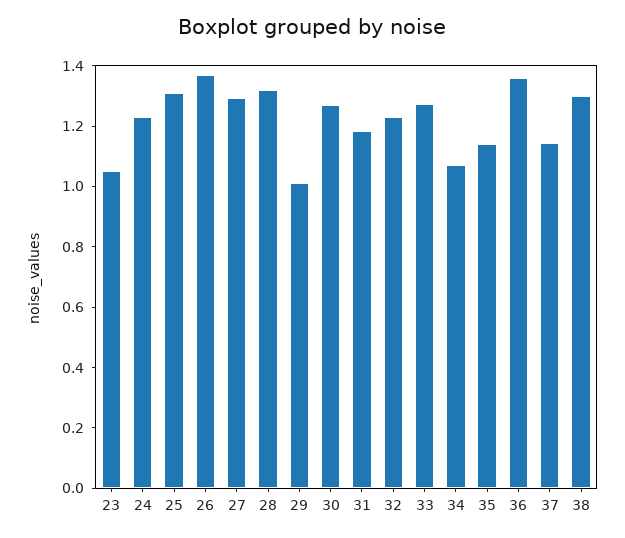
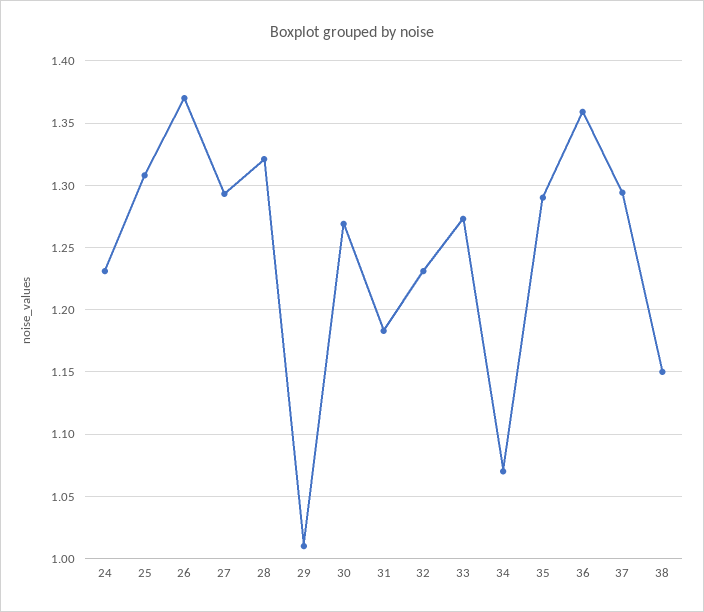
  {
-   "23": 1.05,
    "24": 1.23,
    "25": 1.31,
    "26": 1.37,
    "27": 1.295,
    "28": 1.32,
    "29": 1.01,
    "30": 1.27,
    "31": 1.185,
    "32": 1.23,
    "33": 1.275,
    "34": 1.07,
-   "35": 1.15,
+   "35": 1.29,
    "36": 1.36,
-   "37": 1.15,
+   "37": 1.295,
-   "38": 1.3
+   "38": 1.15
  }

